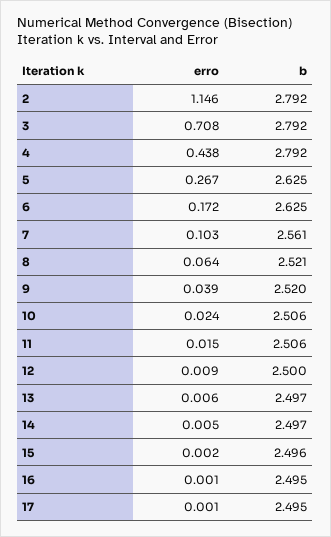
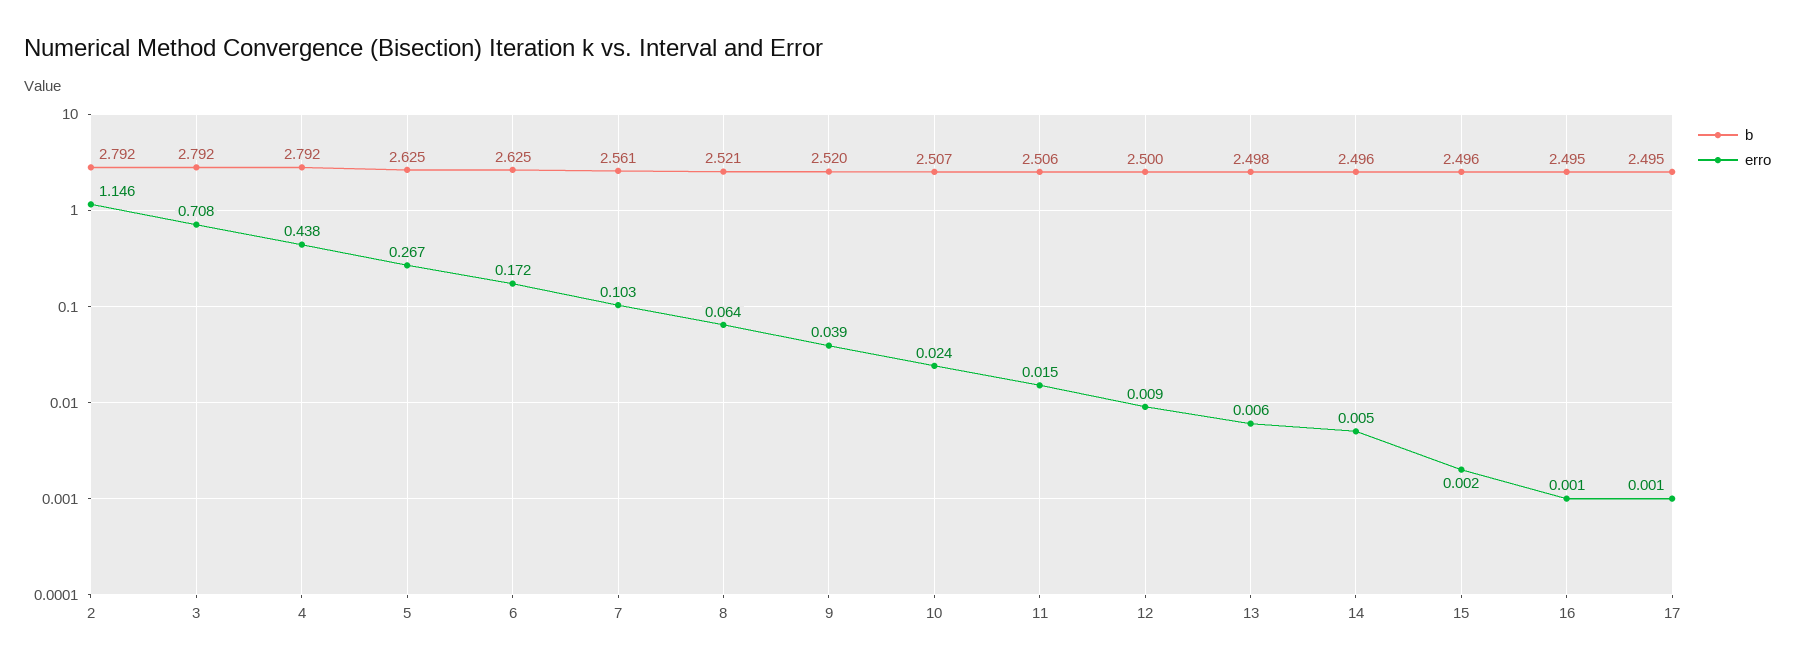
  {
    "erro": {
      "2": 1.146,
      "3": 0.708,
      "4": 0.438,
      "5": 0.267,
      "6": 0.172,
      "7": 0.103,
      "8": 0.064,
      "9": 0.039,
      "10": 0.024,
      "11": 0.015,
      "12": 0.009,
      "13": 0.006,
      "14": 0.005,
      "15": 0.002,
      "16": 0.001,
      "17": 0.001
    },
    "b": {
      "2": 2.792,
      "3": 2.792,
      "4": 2.792,
      "5": 2.625,
      "6": 2.625,
      "7": 2.561,
      "8": 2.521,
      "9": 2.52,
-     "10": 2.506,
+     "10": 2.507,
      "11": 2.506,
      "12": 2.5,
-     "13": 2.497,
+     "13": 2.498,
-     "14": 2.497,
+     "14": 2.496,
      "15": 2.496,
      "16": 2.495,
      "17": 2.495
    }
  }

